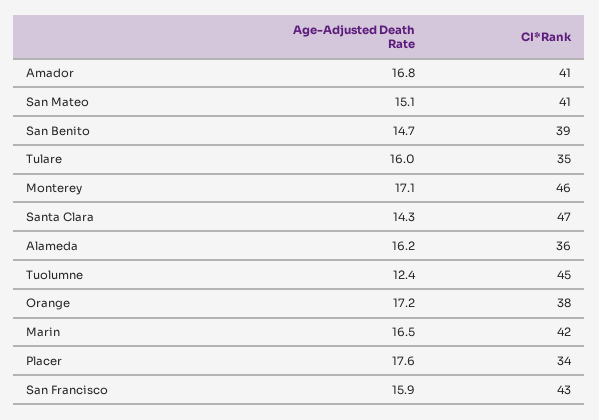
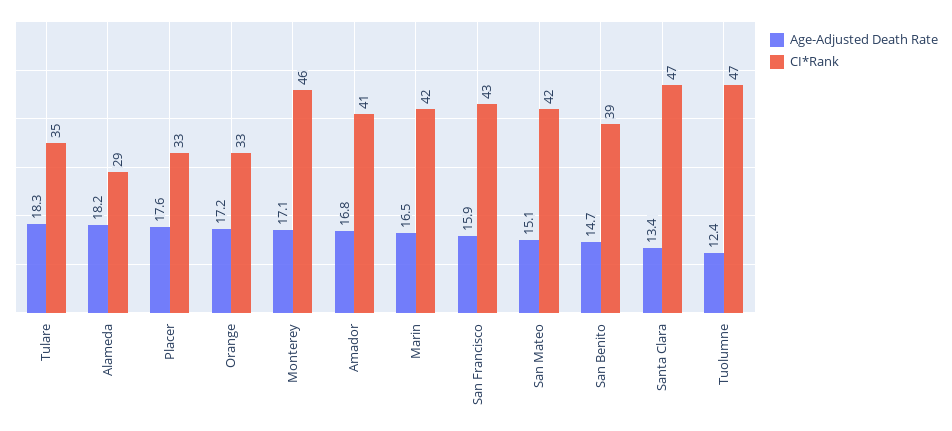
  {
    "Age-Adjusted Death Rate": {
      "Amador": 16.8,
      "San Mateo": 15.1,
      "San Benito": 14.7,
-     "Tulare": 16,
+     "Tulare": 18.3,
      "Monterey": 17.1,
-     "Santa Clara": 14.3,
+     "Santa Clara": 13.4,
-     "Alameda": 16.2,
+     "Alameda": 18.2,
      "Tuolumne": 12.4,
      "Orange": 17.2,
      "Marin": 16.5,
      "Placer": 17.6,
      "San Francisco": 15.9
    },
    "CI*Rank": {
      "Amador": 41,
-     "San Mateo": 41,
+     "San Mateo": 42,
      "San Benito": 39,
      "Tulare": 35,
      "Monterey": 46,
      "Santa Clara": 47,
-     "Alameda": 36,
+     "Alameda": 29,
-     "Tuolumne": 45,
+     "Tuolumne": 47,
-     "Orange": 38,
+     "Orange": 33,
      "Marin": 42,
-     "Placer": 34,
+     "Placer": 33,
      "San Francisco": 43
    }
  }

